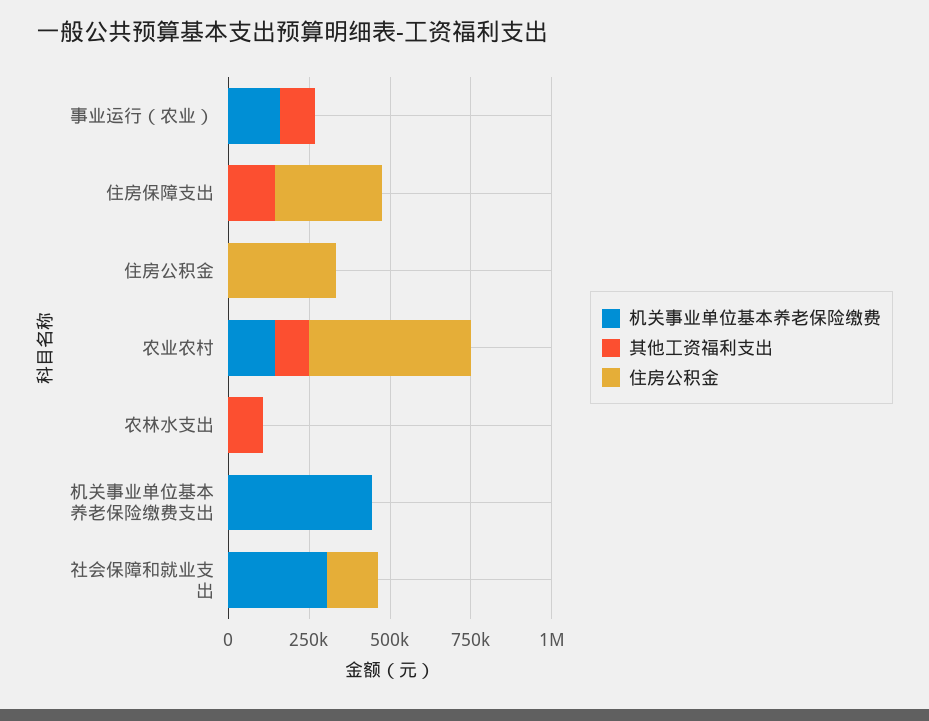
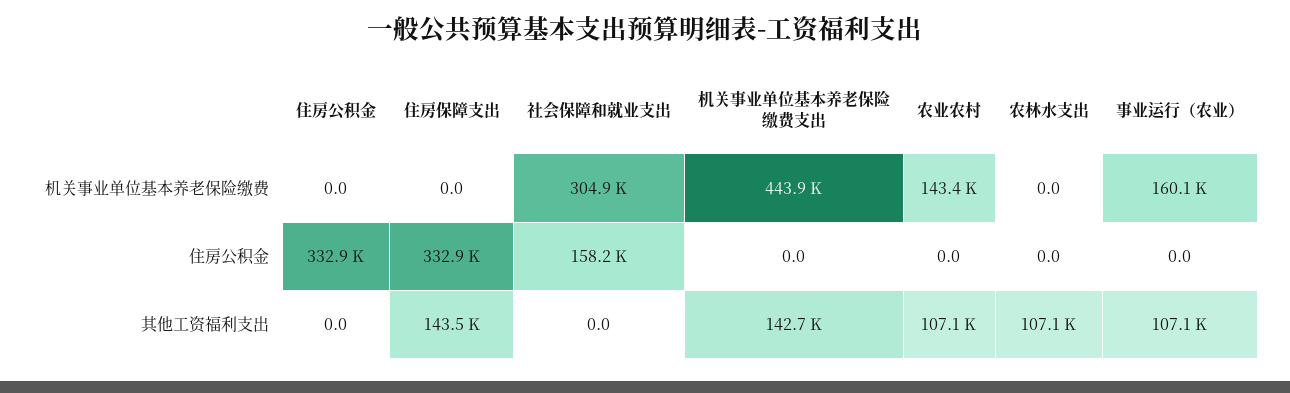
  {
    "机关事业单位基本养老保险缴费": {
      "事业运行（农业）": 160100,
      "住房保障支出": 0,
      "住房公积金": 0,
      "农业农村": 143400,
      "农林水支出": 0,
      "机关事业单位基本养老保险缴费支出": 443900,
      "社会保障和就业支出": 304900
    },
    "其他工资福利支出": {
      "事业运行（农业）": 107100,
      "住房保障支出": 143500,
      "住房公积金": 0,
      "农业农村": 107100,
      "农林水支出": 107100,
-     "机关事业单位基本养老保险缴费支出": 0,
+     "机关事业单位基本养老保险缴费支出": 142700,
      "社会保障和就业支出": 0
    },
    "住房公积金": {
      "事业运行（农业）": 0,
      "住房保障支出": 332900,
      "住房公积金": 332900,
-     "农业农村": 500000,
+     "农业农村": 0,
      "农林水支出": 0,
      "机关事业单位基本养老保险缴费支出": 0,
      "社会保障和就业支出": 158200
    }
  }

